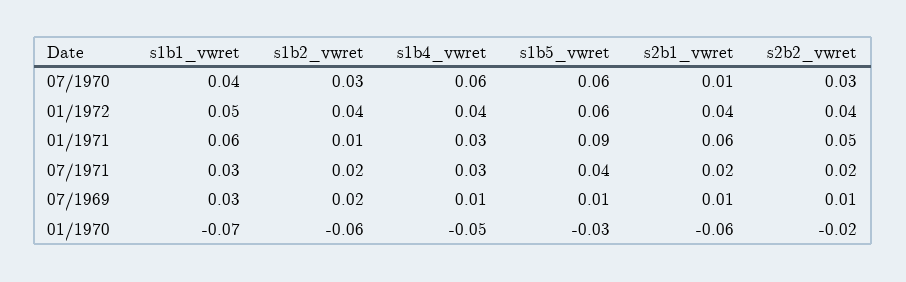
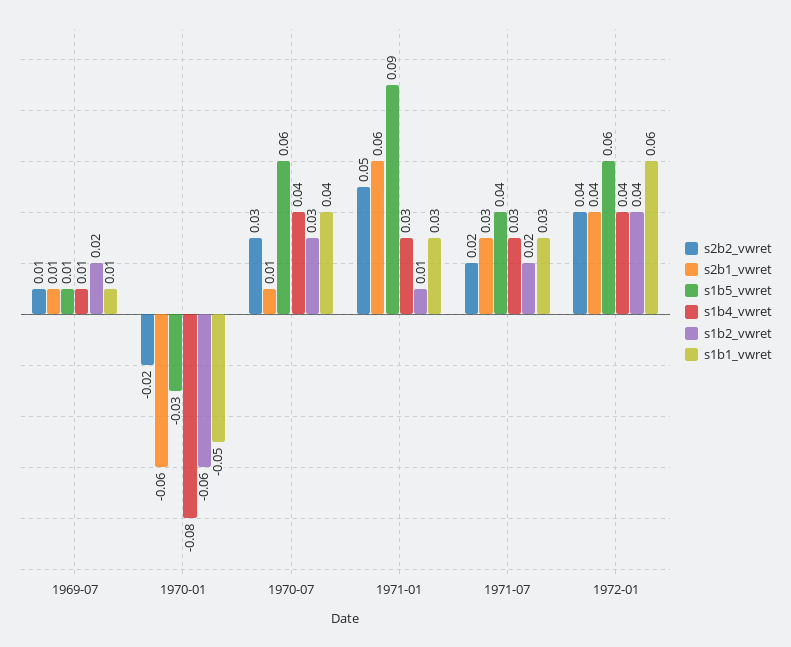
  {
    "s1b1_vwret": {
      "07/1970": 0.04,
-     "01/1972": 0.05,
+     "01/1972": 0.06,
-     "01/1971": 0.06,
+     "01/1971": 0.03,
      "07/1971": 0.03,
-     "07/1969": 0.03,
+     "07/1969": 0.01,
-     "01/1970": -0.07
+     "01/1970": -0.05
    },
    "s1b2_vwret": {
      "07/1970": 0.03,
      "01/1972": 0.04,
      "01/1971": 0.01,
      "07/1971": 0.02,
      "07/1969": 0.02,
      "01/1970": -0.06
    },
    "s1b4_vwret": {
-     "07/1970": 0.06,
+     "07/1970": 0.04,
      "01/1972": 0.04,
      "01/1971": 0.03,
      "07/1971": 0.03,
      "07/1969": 0.01,
-     "01/1970": -0.05
+     "01/1970": -0.08
    },
    "s1b5_vwret": {
      "07/1970": 0.06,
      "01/1972": 0.06,
      "01/1971": 0.09,
      "07/1971": 0.04,
      "07/1969": 0.01,
      "01/1970": -0.03
    },
    "s2b1_vwret": {
      "07/1970": 0.01,
      "01/1972": 0.04,
      "01/1971": 0.06,
-     "07/1971": 0.02,
+     "07/1971": 0.03,
      "07/1969": 0.01,
      "01/1970": -0.06
    },
    "s2b2_vwret": {
      "07/1970": 0.03,
      "01/1972": 0.04,
      "01/1971": 0.05,
      "07/1971": 0.02,
      "07/1969": 0.01,
      "01/1970": -0.02
    }
  }

